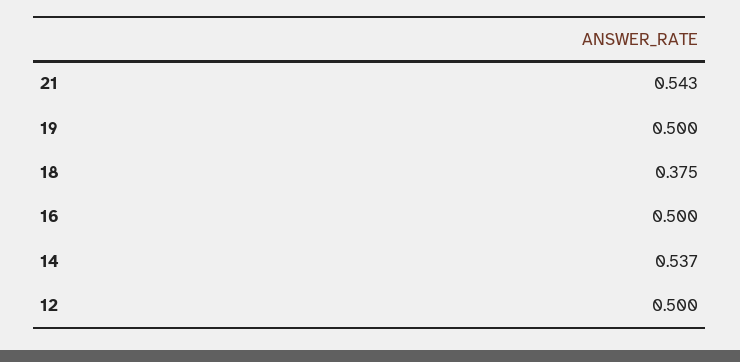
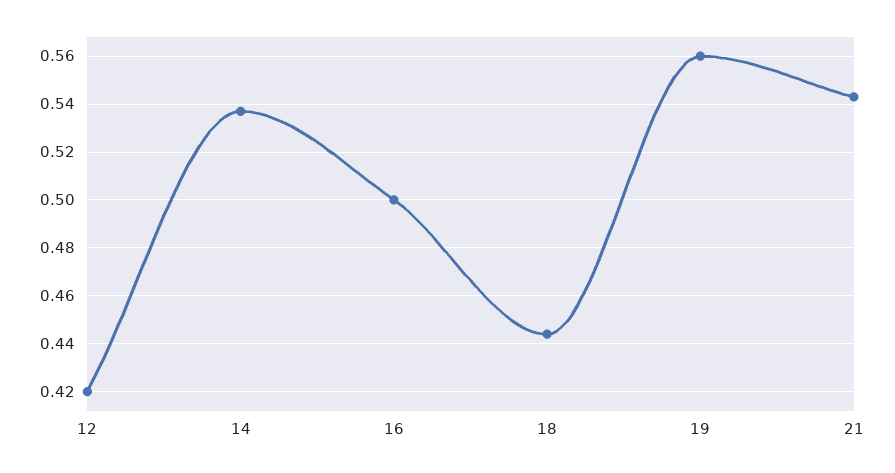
  {
    "21": 0.543,
-   "19": 0.5,
+   "19": 0.56,
-   "18": 0.375,
+   "18": 0.445,
    "16": 0.5,
    "14": 0.537,
-   "12": 0.5
+   "12": 0.42
  }

